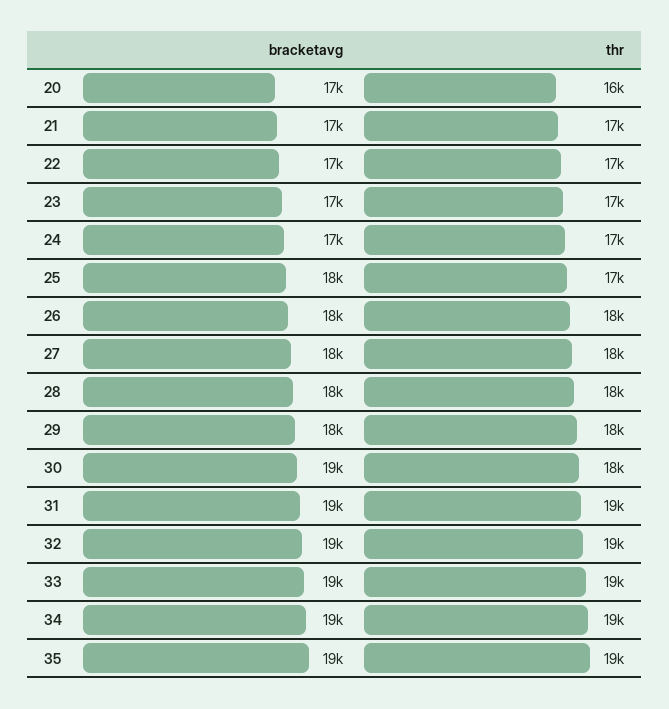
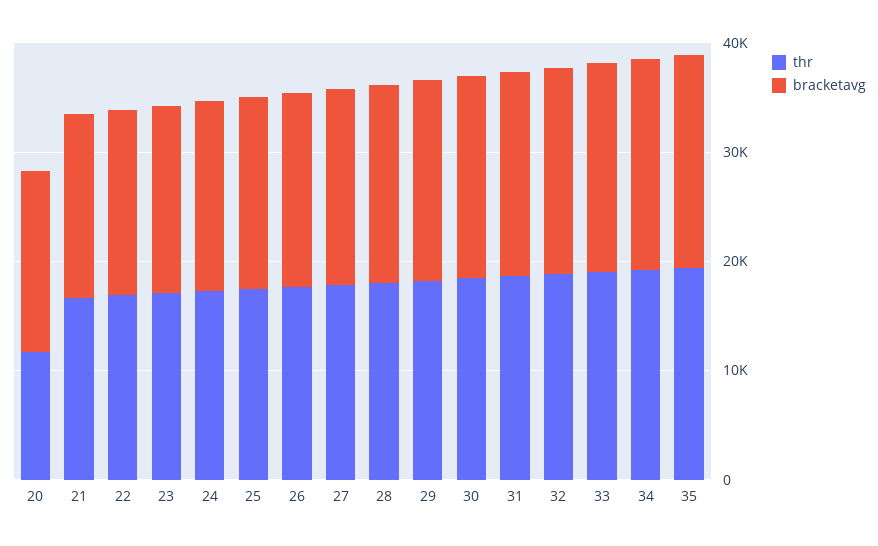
  {
    "bracketavg": {
      "20": 17000,
      "21": 17000,
      "22": 17000,
      "23": 17000,
      "24": 17000,
      "25": 18000,
      "26": 18000,
      "27": 18000,
      "28": 18000,
      "29": 18000,
      "30": 19000,
      "31": 19000,
      "32": 19000,
      "33": 19000,
      "34": 19000,
      "35": 19000
    },
    "thr": {
-     "20": 16000,
+     "20": 12000,
      "21": 17000,
      "22": 17000,
      "23": 17000,
      "24": 17000,
      "25": 17000,
      "26": 18000,
      "27": 18000,
      "28": 18000,
      "29": 18000,
      "30": 18000,
      "31": 19000,
      "32": 19000,
      "33": 19000,
      "34": 19000,
      "35": 19000
    }
  }

